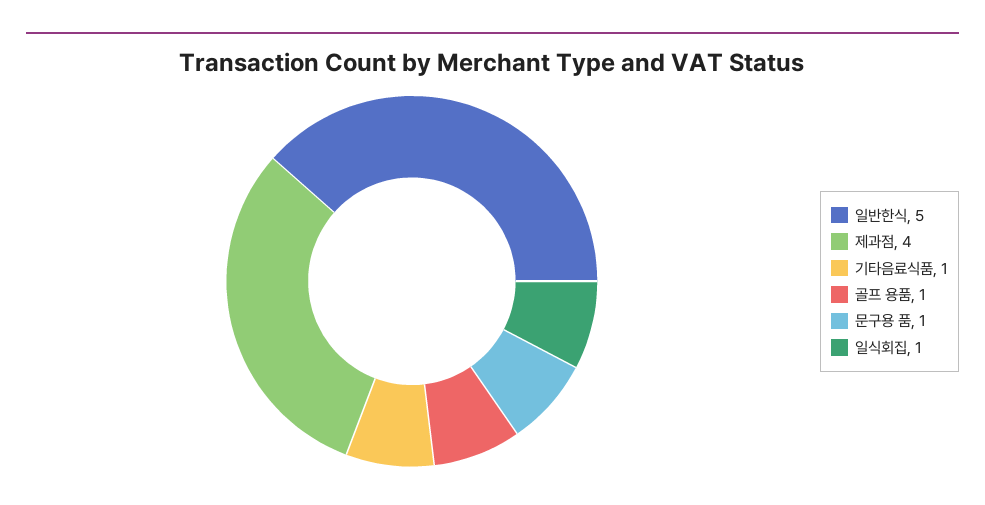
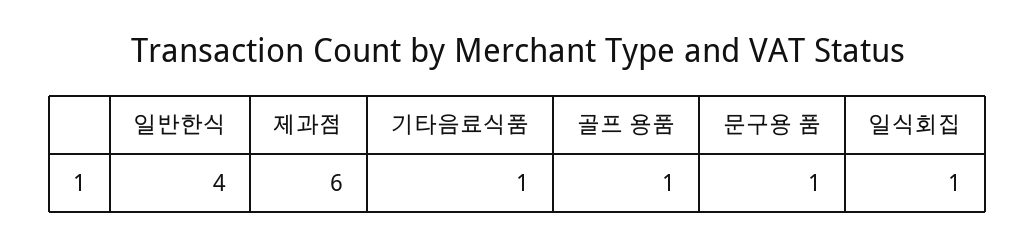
  {
-   "일반한식": 5,
+   "일반한식": 4,
-   "제과점": 4,
+   "제과점": 6,
    "기타음료식품": 1,
    "골프 용품": 1,
    "문구용 품": 1,
    "일식회집": 1
  }

